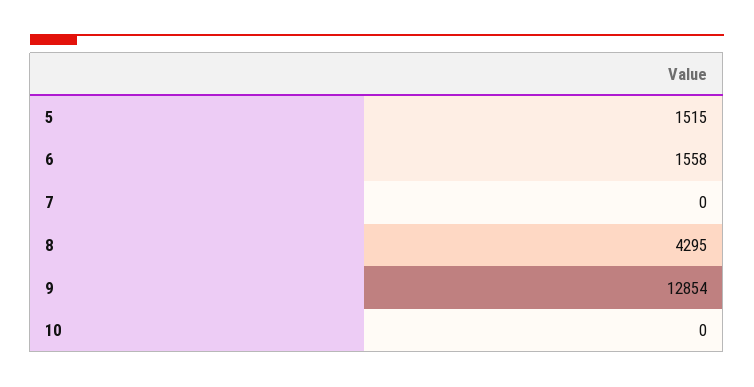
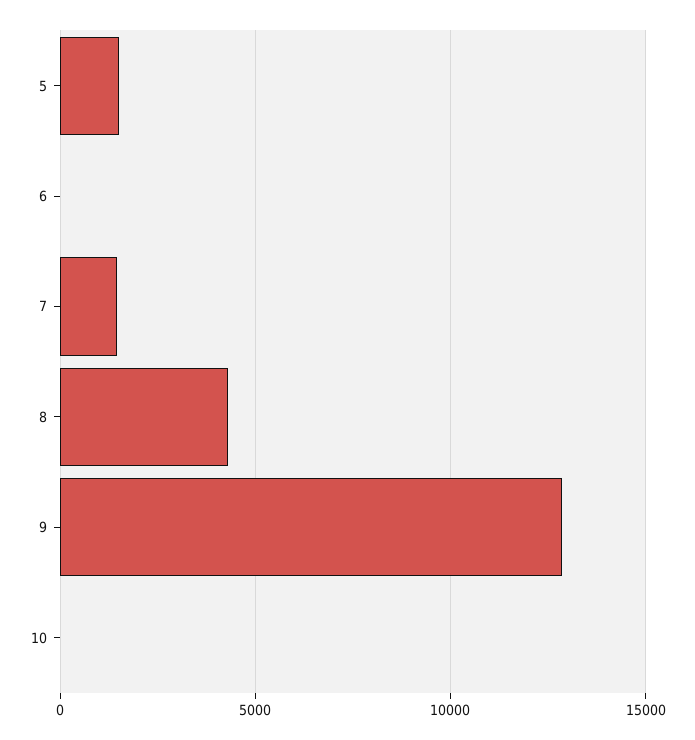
  {
    "5": 1515,
-   "6": 1558,
+   "6": 0,
-   "7": 0,
+   "7": 1500,
    "8": 4295,
    "9": 12854,
    "10": 0
  }

